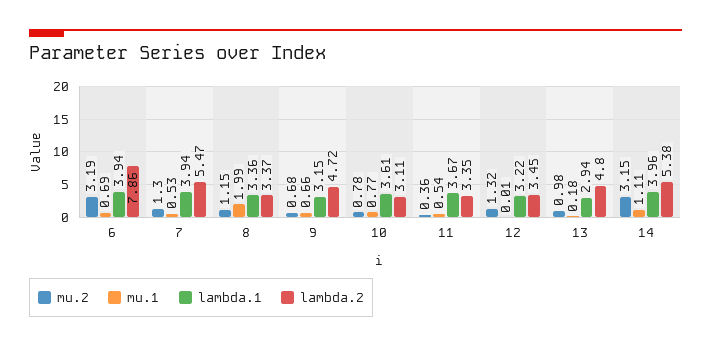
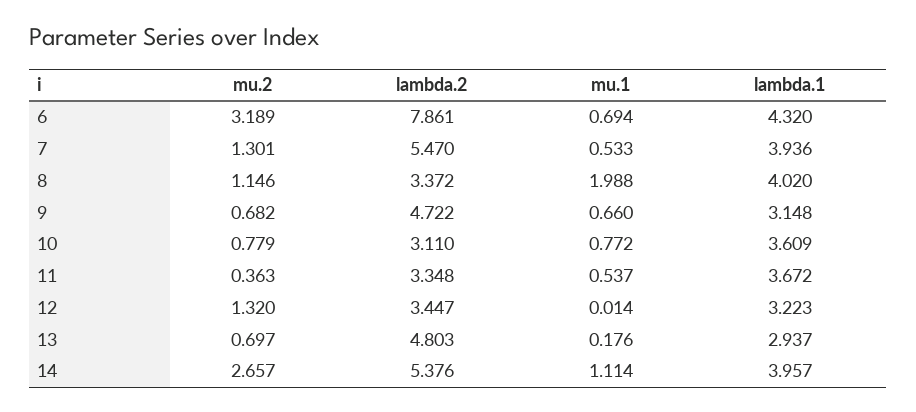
  {
    "mu.2": {
      "6": 3.189,
      "7": 1.301,
      "8": 1.146,
      "9": 0.682,
      "10": 0.779,
      "11": 0.363,
      "12": 1.32,
-     "13": 0.98,
+     "13": 0.697,
-     "14": 3.15
+     "14": 2.657
    },
    "mu.1": {
      "6": 0.694,
      "7": 0.533,
      "8": 1.988,
      "9": 0.66,
      "10": 0.772,
      "11": 0.537,
      "12": 0.014,
      "13": 0.176,
      "14": 1.114
    },
    "lambda.1": {
-     "6": 3.94,
+     "6": 4.32,
      "7": 3.936,
-     "8": 3.36,
+     "8": 4.02,
      "9": 3.148,
      "10": 3.609,
      "11": 3.672,
      "12": 3.223,
      "13": 2.937,
      "14": 3.957
    },
    "lambda.2": {
      "6": 7.861,
      "7": 5.47,
      "8": 3.372,
      "9": 4.722,
      "10": 3.11,
      "11": 3.348,
      "12": 3.447,
      "13": 4.803,
      "14": 5.376
    }
  }

